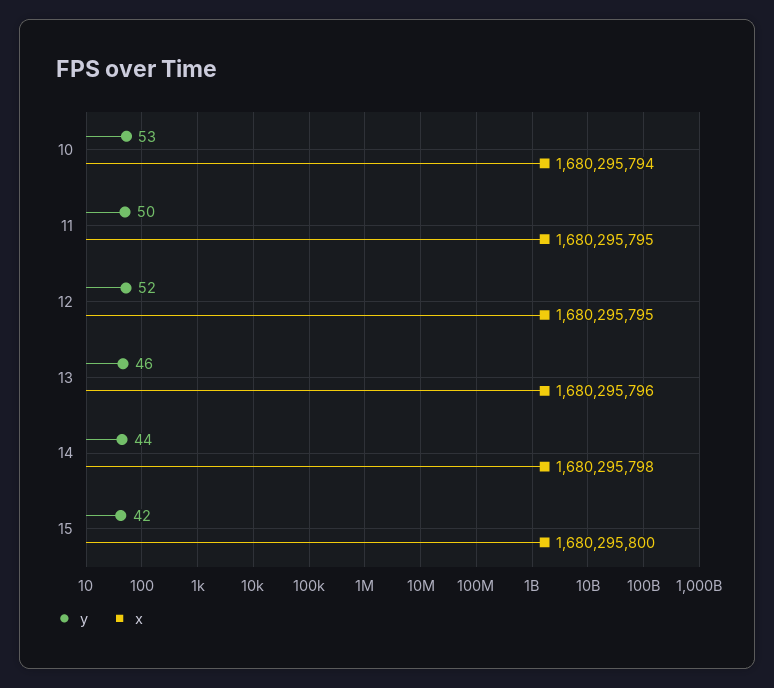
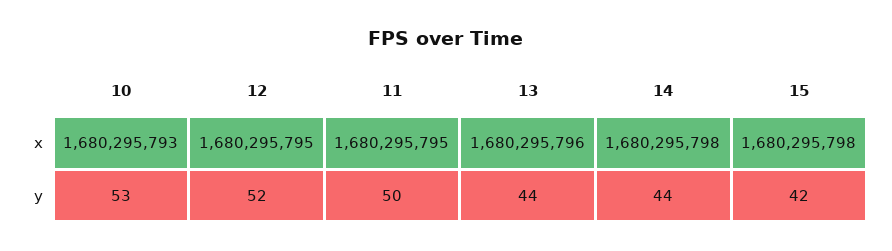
  {
    "y": {
      "10": 53,
      "11": 50,
      "12": 52,
-     "13": 46,
+     "13": 44,
      "14": 44,
      "15": 42
    },
    "x": {
-     "10": 1680295794,
+     "10": 1680295793,
      "11": 1680295795,
      "12": 1680295795,
      "13": 1680295796,
      "14": 1680295798,
-     "15": 1680295800
+     "15": 1680295798
    }
  }

